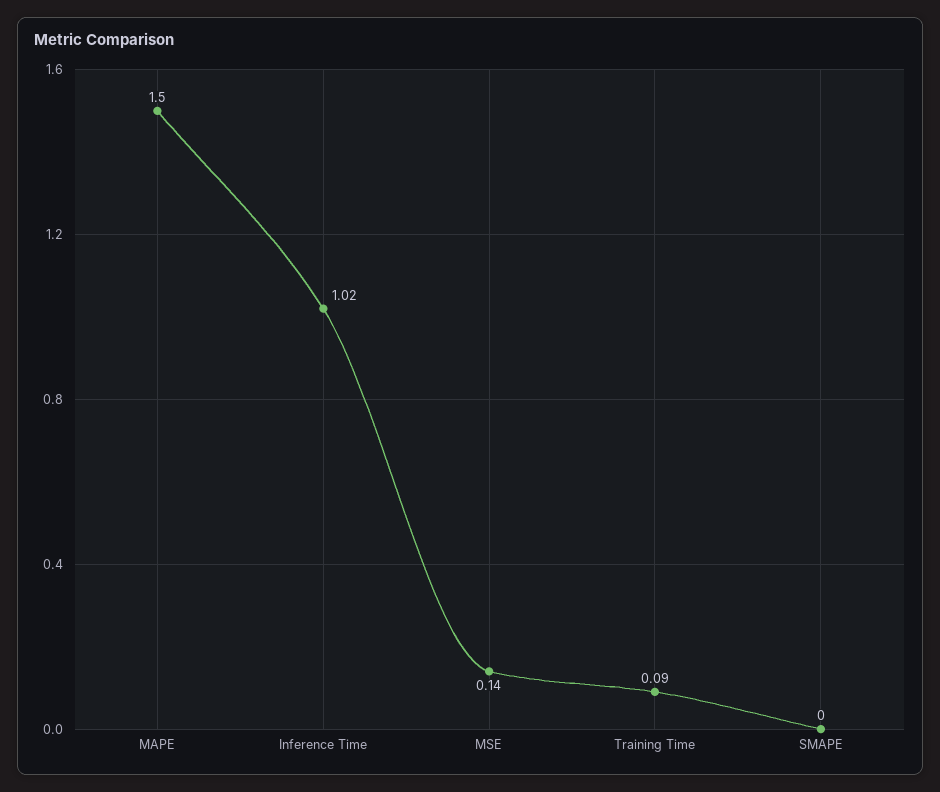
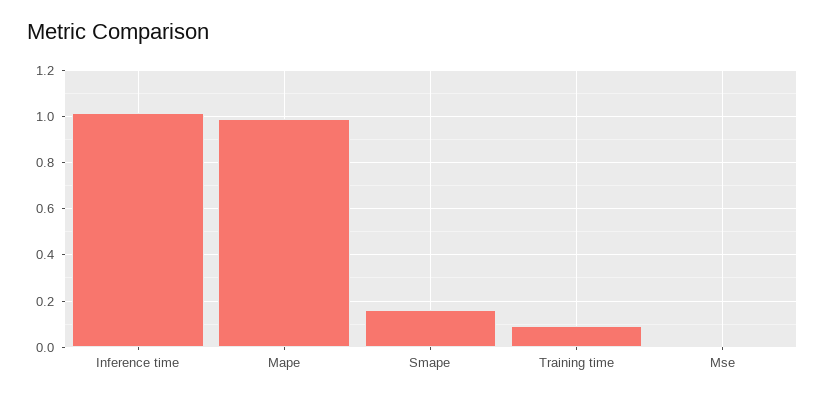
  {
-   "MAPE": 1.5,
+   "MAPE": 1,
    "Inference Time": 1.02,
-   "MSE": 0.14,
+   "MSE": 0,
    "Training Time": 0.09,
-   "SMAPE": 0
+   "SMAPE": 0.15
  }

